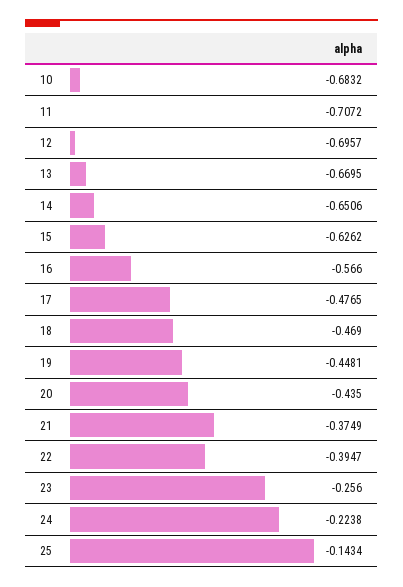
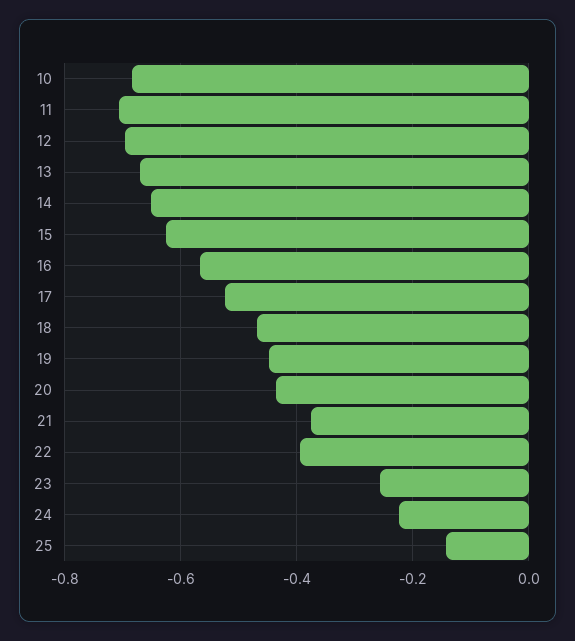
  {
    "10": -0.6832,
    "11": -0.7072,
    "12": -0.6957,
    "13": -0.6695,
    "14": -0.6506,
    "15": -0.6262,
    "16": -0.566,
-   "17": -0.4765,
+   "17": -0.52,
    "18": -0.469,
    "19": -0.4481,
    "20": -0.435,
    "21": -0.3749,
    "22": -0.3947,
    "23": -0.256,
    "24": -0.2238,
    "25": -0.1434
  }

